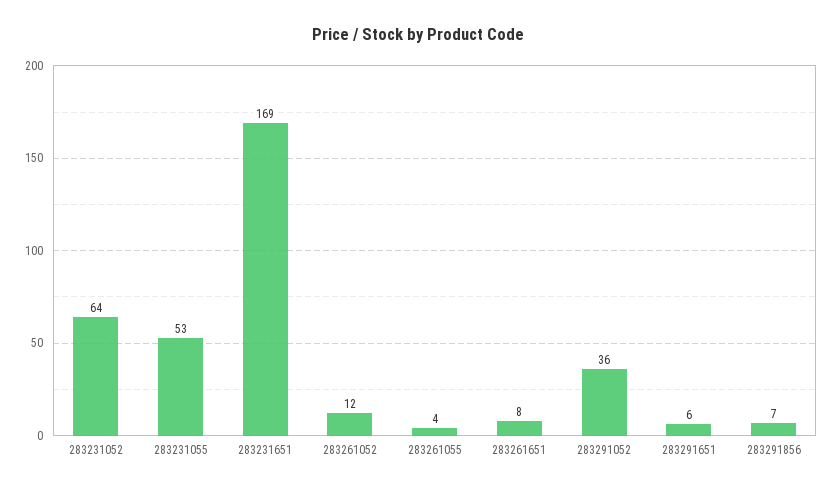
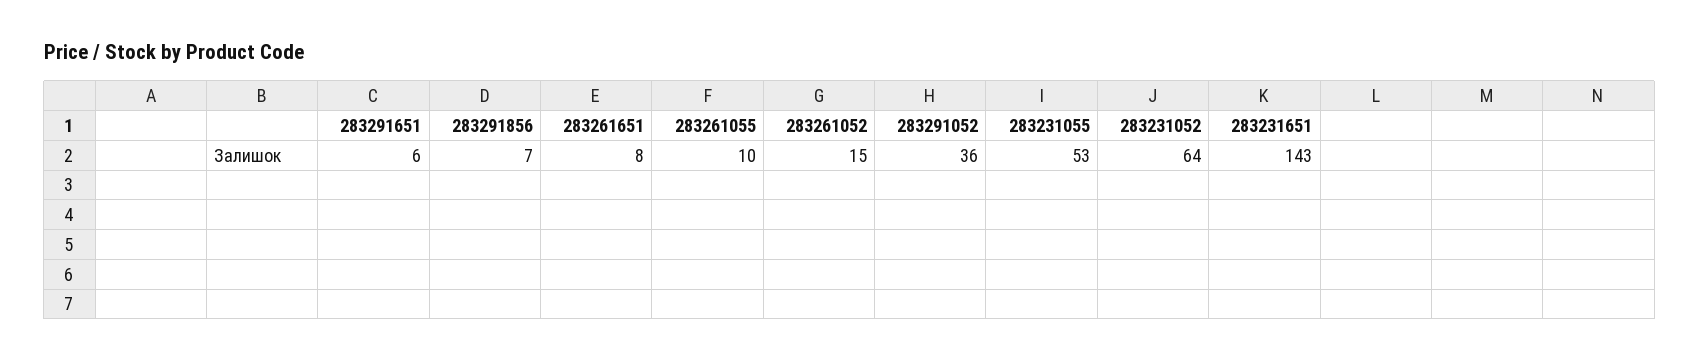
  {
    "283231052": 64,
    "283231055": 53,
-   "283231651": 169,
+   "283231651": 143,
-   "283261052": 12,
+   "283261052": 15,
-   "283261055": 4,
+   "283261055": 10,
    "283261651": 8,
    "283291052": 36,
    "283291651": 6,
    "283291856": 7
  }

